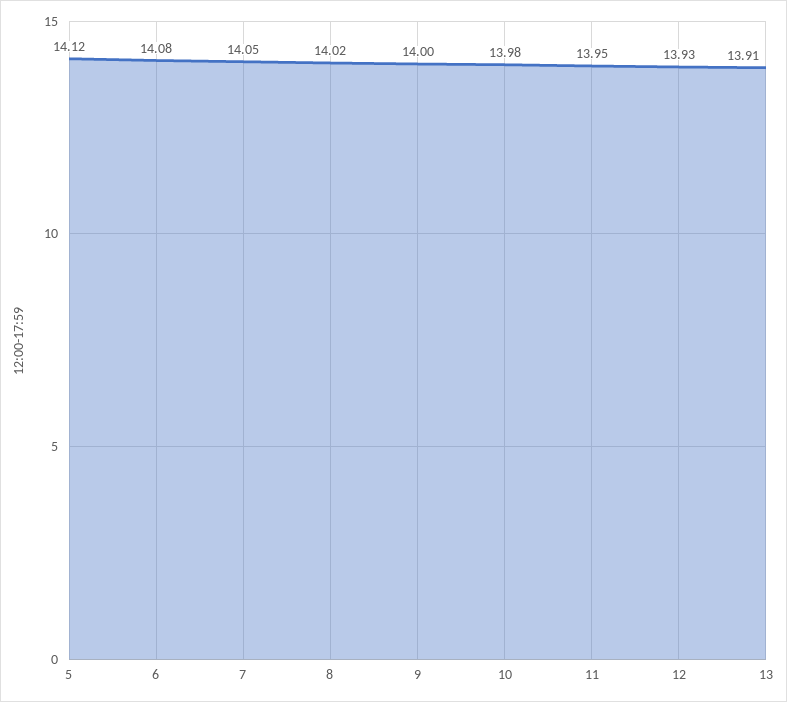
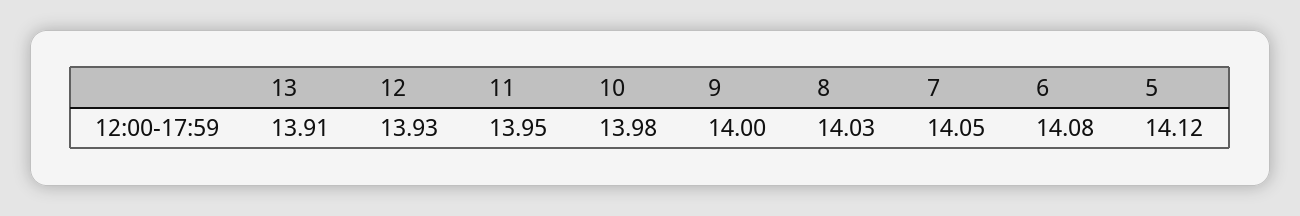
  {
    "5": 14.12,
    "6": 14.08,
    "7": 14.05,
-   "8": 14.02,
+   "8": 14.03,
    "9": 14,
    "10": 13.98,
    "11": 13.95,
    "12": 13.93,
    "13": 13.91
  }

